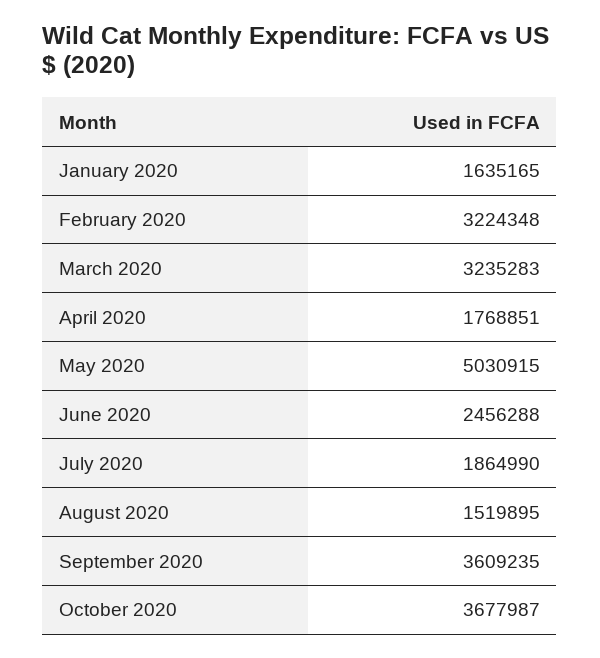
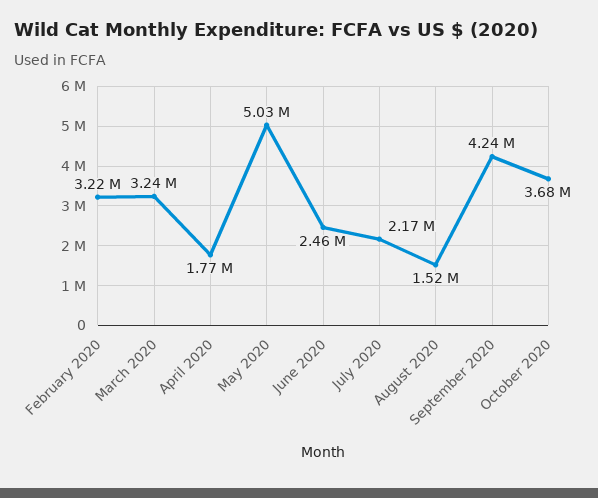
  {
-   "January 2020": 1635165,
    "February 2020": 3224348,
    "March 2020": 3235283,
    "April 2020": 1768851,
    "May 2020": 5030915,
    "June 2020": 2456288,
-   "July 2020": 1864990,
+   "July 2020": 2170000,
    "August 2020": 1519895,
-   "September 2020": 3609235,
+   "September 2020": 4240000,
    "October 2020": 3677987
  }

